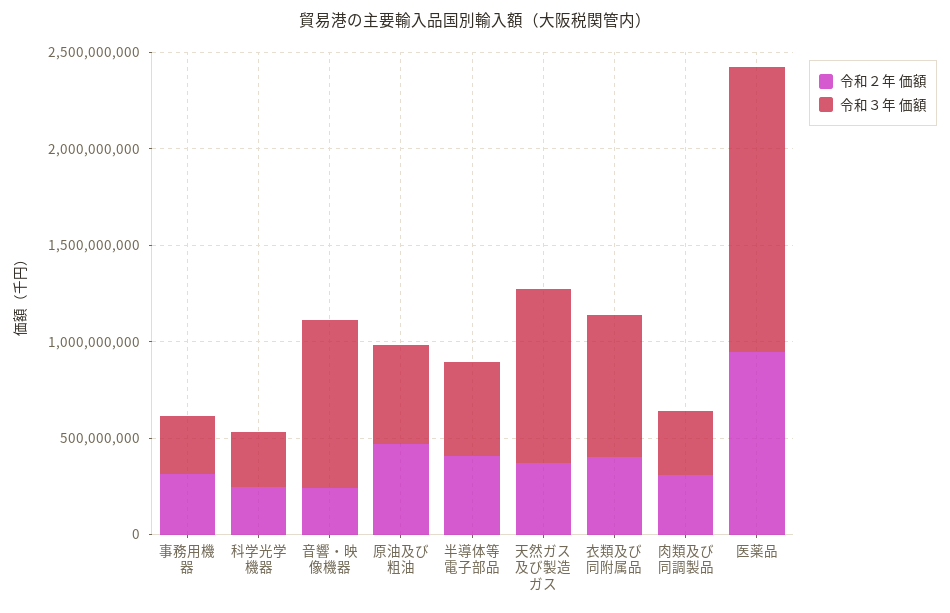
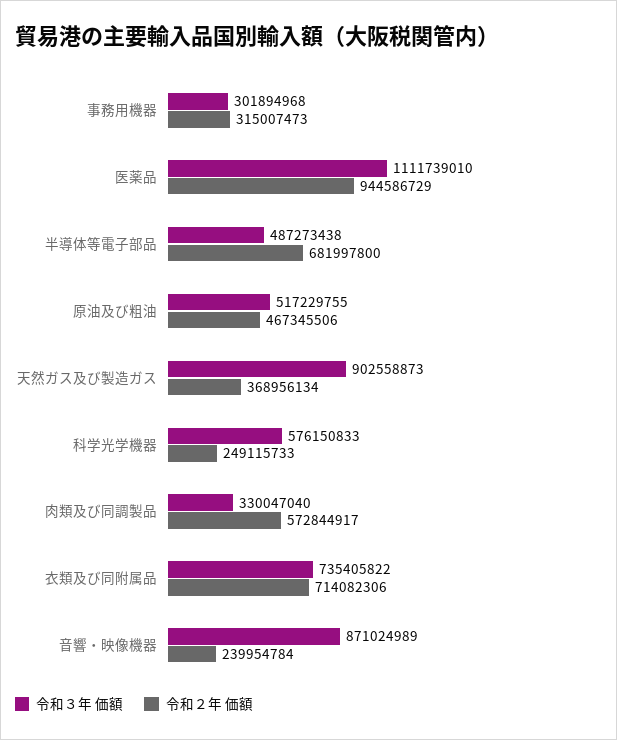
  {
    "令和２年 価額": {
      "事務用機器": 315007473,
      "科学光学機器": 249115733,
      "音響・映像機器": 239954784,
      "原油及び粗油": 467345506,
-     "半導体等電子部品": 400000000,
+     "半導体等電子部品": 681997800,
      "天然ガス及び製造ガス": 368956134,
-     "衣類及び同附属品": 400000000,
+     "衣類及び同附属品": 714082306,
-     "肉類及び同調製品": 300000000,
+     "肉類及び同調製品": 572844917,
      "医薬品": 944586729
    },
    "令和３年 価額": {
      "事務用機器": 301894968,
-     "科学光学機器": 300000000,
+     "科学光学機器": 576150833,
      "音響・映像機器": 871024989,
      "原油及び粗油": 517229755,
      "半導体等電子部品": 487273438,
      "天然ガス及び製造ガス": 902558873,
      "衣類及び同附属品": 735405822,
      "肉類及び同調製品": 330047040,
-     "医薬品": 1500000000
+     "医薬品": 1111739010
    }
  }

